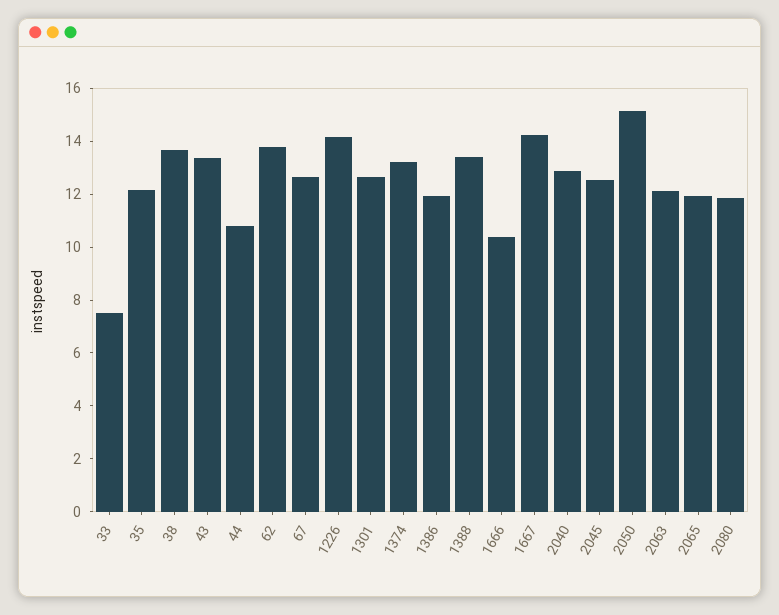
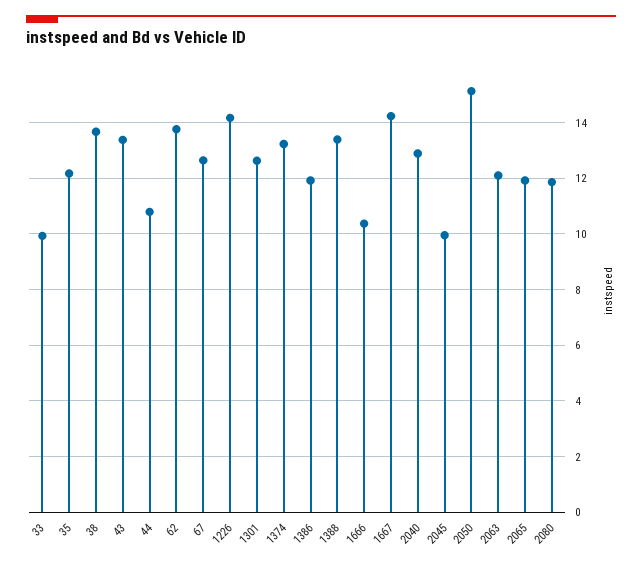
  {
-   "33": 7.5,
+   "33": 10,
    "35": 12.25,
    "38": 13.75,
    "43": 13.5,
    "44": 10.75,
    "62": 13.75,
    "67": 12.75,
    "1226": 14.25,
    "1301": 12.75,
    "1374": 13.25,
    "1386": 12,
    "1388": 13.5,
    "1666": 10.25,
    "1667": 14.25,
    "2040": 13,
-   "2045": 12.5,
+   "2045": 10,
    "2050": 15.25,
    "2063": 12,
    "2065": 12,
    "2080": 11.75
  }

